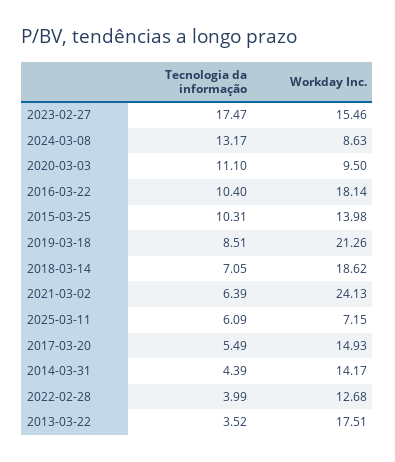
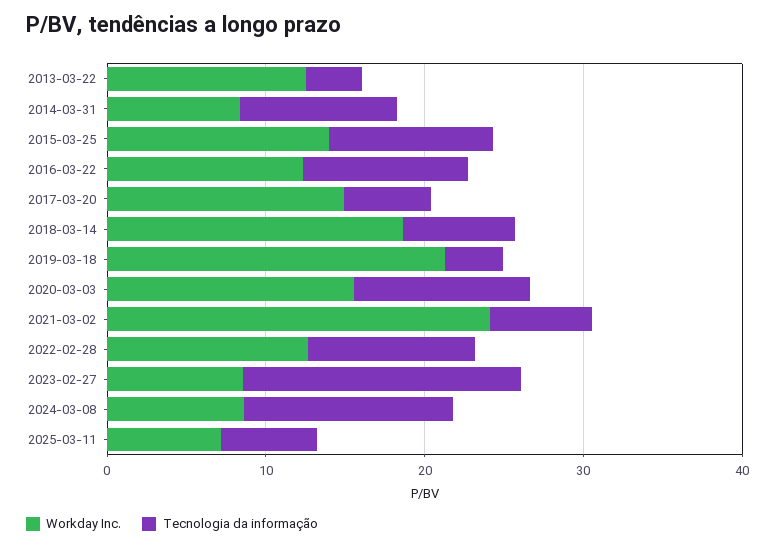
  {
    "Tecnologia da informação": {
      "2023-02-27": 17.47,
      "2024-03-08": 13.17,
      "2020-03-03": 11.1,
      "2016-03-22": 10.4,
      "2015-03-25": 10.31,
-     "2019-03-18": 8.51,
+     "2019-03-18": 4,
      "2018-03-14": 7.05,
      "2021-03-02": 6.39,
      "2025-03-11": 6.09,
      "2017-03-20": 5.49,
-     "2014-03-31": 4.39,
+     "2014-03-31": 10,
-     "2022-02-28": 3.99,
+     "2022-02-28": 10,
      "2013-03-22": 3.52
    },
    "Workday Inc.": {
-     "2023-02-27": 15.46,
+     "2023-02-27": 8,
      "2024-03-08": 8.63,
-     "2020-03-03": 9.5,
+     "2020-03-03": 16,
-     "2016-03-22": 18.14,
+     "2016-03-22": 12,
      "2015-03-25": 13.98,
      "2019-03-18": 21.26,
      "2018-03-14": 18.62,
      "2021-03-02": 24.13,
      "2025-03-11": 7.15,
      "2017-03-20": 14.93,
-     "2014-03-31": 14.17,
+     "2014-03-31": 8,
      "2022-02-28": 12.68,
-     "2013-03-22": 17.51
+     "2013-03-22": 12
    }
  }

